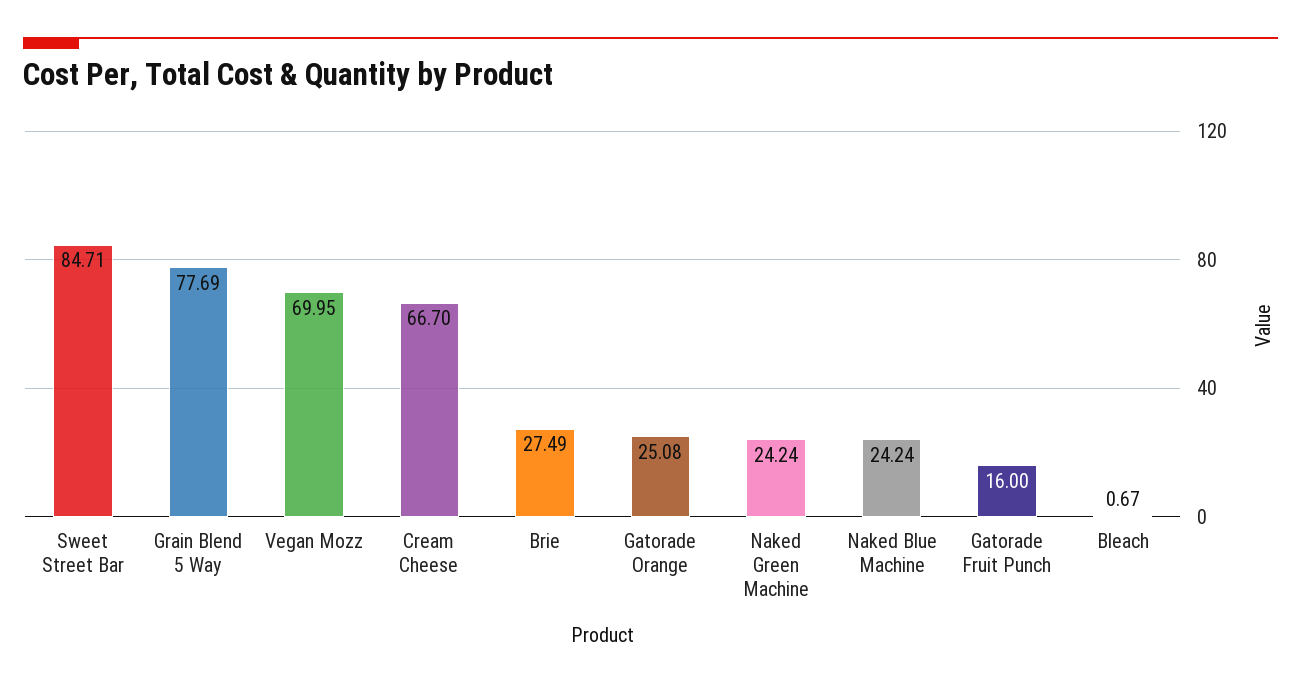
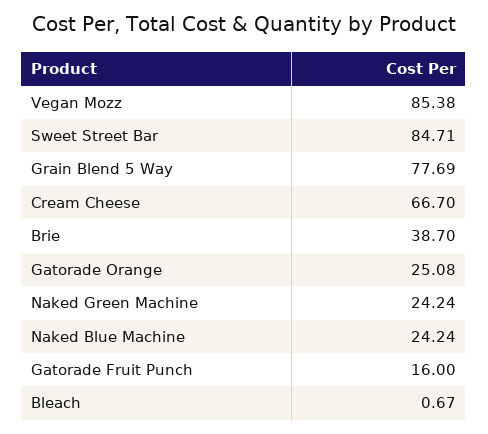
  {
    "Sweet Street Bar": 84.71,
    "Grain Blend 5 Way": 77.69,
-   "Vegan Mozz": 69.95,
+   "Vegan Mozz": 85.38,
    "Cream Cheese": 66.7,
-   "Brie": 27.49,
+   "Brie": 38.7,
    "Gatorade Orange": 25.08,
    "Naked Green Machine": 24.24,
    "Naked Blue Machine": 24.24,
    "Gatorade Fruit Punch": 16,
    "Bleach": 0.67
  }

